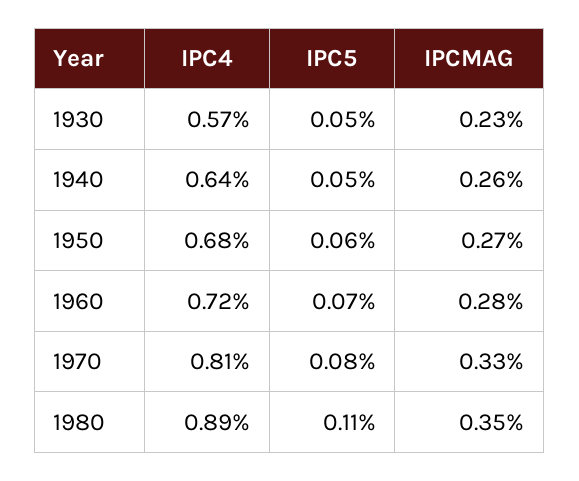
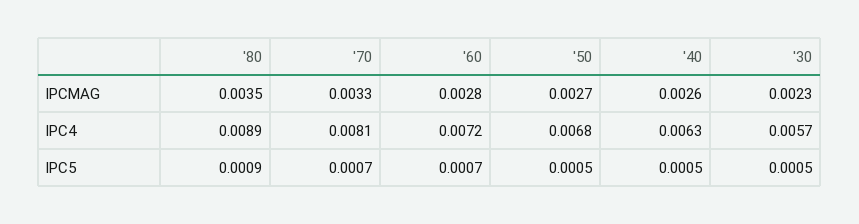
  {
    "IPC4": {
      "1930": 0.0057,
-     "1940": 0.0064,
+     "1940": 0.0063,
      "1950": 0.0068,
      "1960": 0.0072,
      "1970": 0.0081,
      "1980": 0.0089
    },
    "IPC5": {
      "1930": 0.0005,
      "1940": 0.0005,
-     "1950": 0.0006,
+     "1950": 0.0005,
      "1960": 0.0007,
-     "1970": 0.0008,
+     "1970": 0.0007,
-     "1980": 0.0011
+     "1980": 0.0009
    },
    "IPCMAG": {
      "1930": 0.0023,
      "1940": 0.0026,
      "1950": 0.0027,
      "1960": 0.0028,
      "1970": 0.0033,
      "1980": 0.0035
    }
  }

